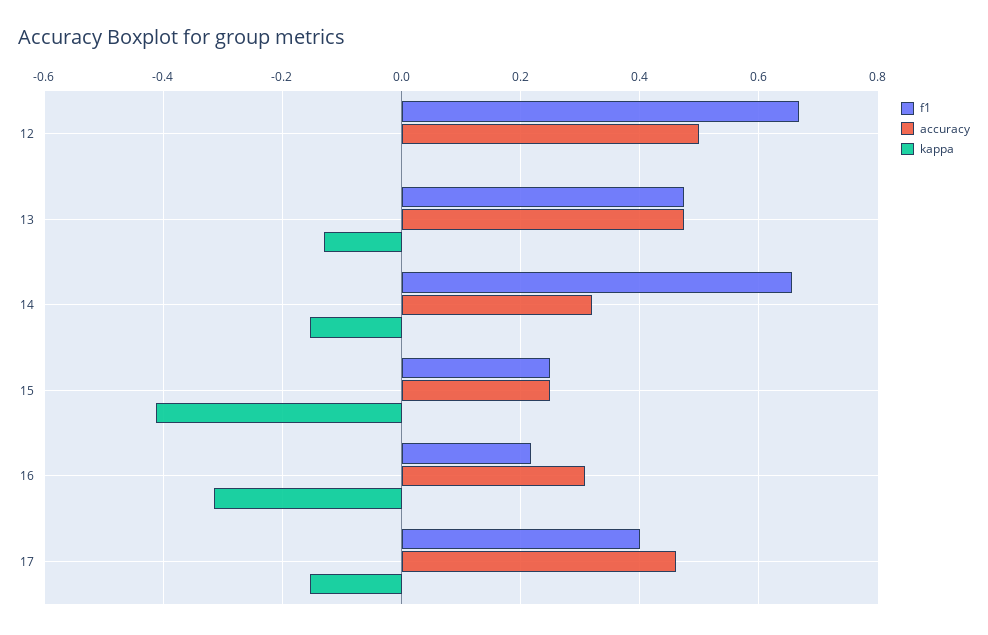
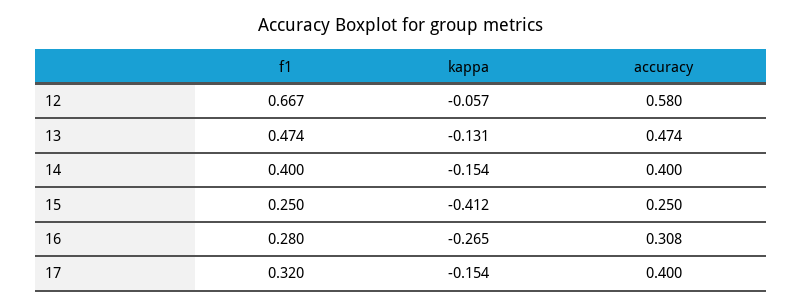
  {
    "f1": {
      "12": 0.667,
      "13": 0.474,
-     "14": 0.66,
+     "14": 0.4,
      "15": 0.25,
-     "16": 0.22,
+     "16": 0.28,
-     "17": 0.4
+     "17": 0.32
    },
    "accuracy": {
-     "12": 0.5,
+     "12": 0.58,
      "13": 0.474,
-     "14": 0.32,
+     "14": 0.4,
      "15": 0.25,
      "16": 0.308,
-     "17": 0.46
+     "17": 0.4
    },
    "kappa": {
-     "12": 0,
+     "12": -0.057,
      "13": -0.131,
      "14": -0.154,
      "15": -0.412,
-     "16": -0.32,
+     "16": -0.265,
      "17": -0.154
    }
  }

